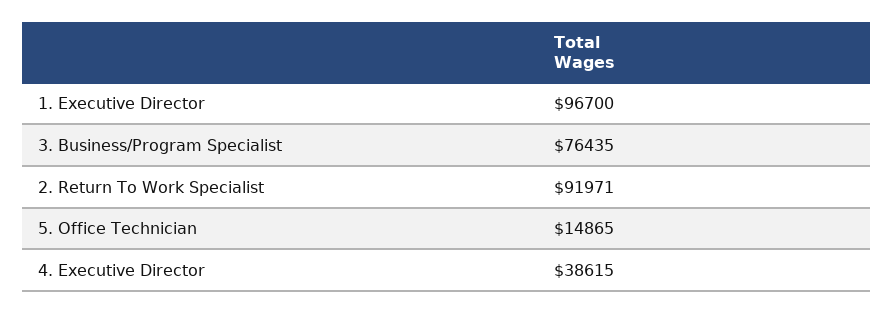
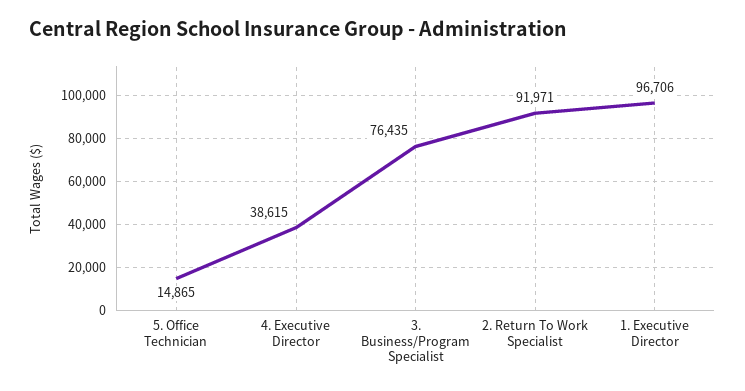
  {
-   "1. Executive Director": 96700,
+   "1. Executive Director": 96706,
    "3. Business/Program Specialist": 76435,
    "2. Return To Work Specialist": 91971,
    "5. Office Technician": 14865,
    "4. Executive Director": 38615
  }

